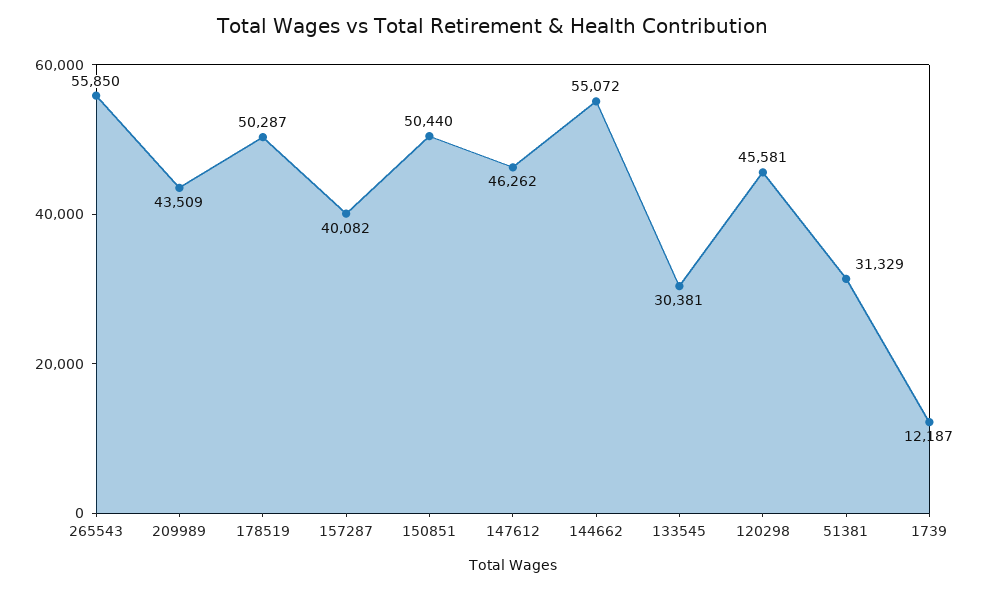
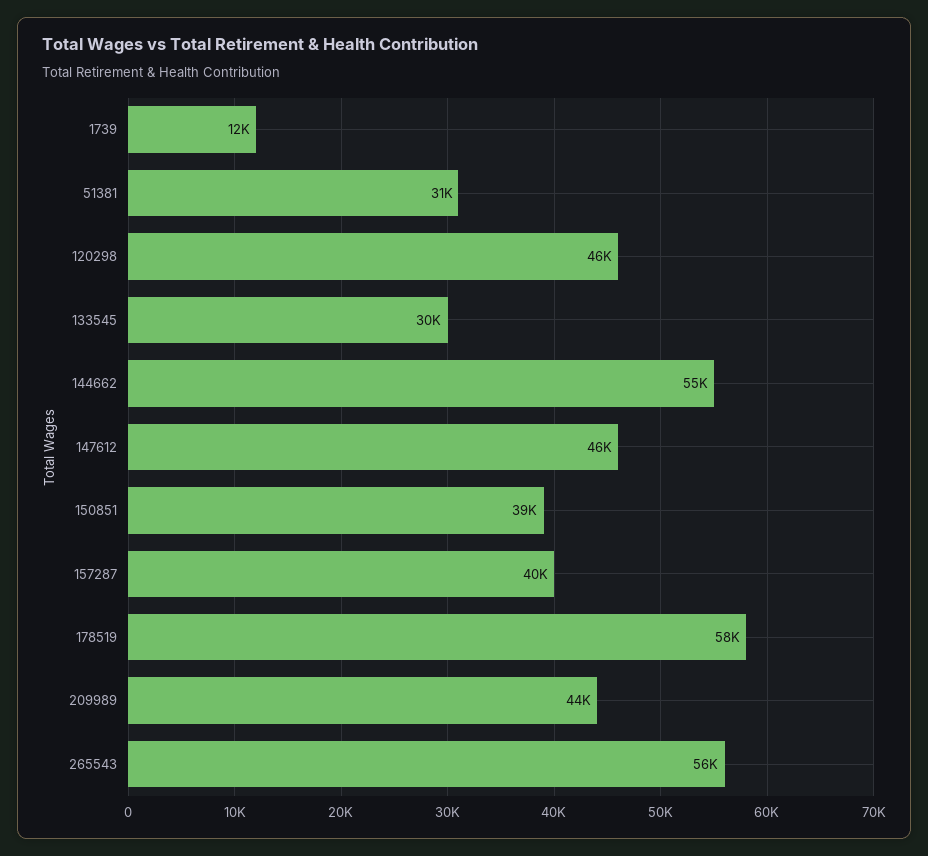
  {
    "265543": 55850,
    "209989": 43509,
-   "178519": 50287,
+   "178519": 58000,
    "157287": 40082,
-   "150851": 50440,
+   "150851": 39000,
    "147612": 46262,
    "144662": 55072,
    "133545": 30381,
    "120298": 45581,
    "51381": 31329,
    "1739": 12187
  }

